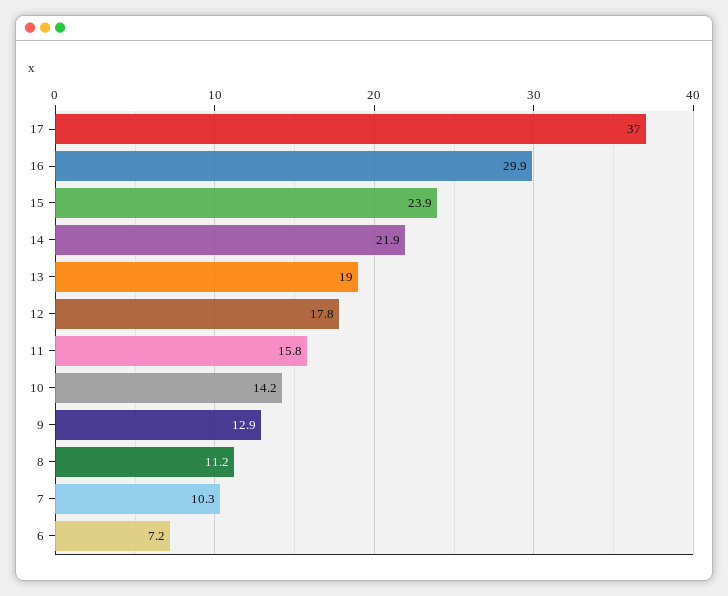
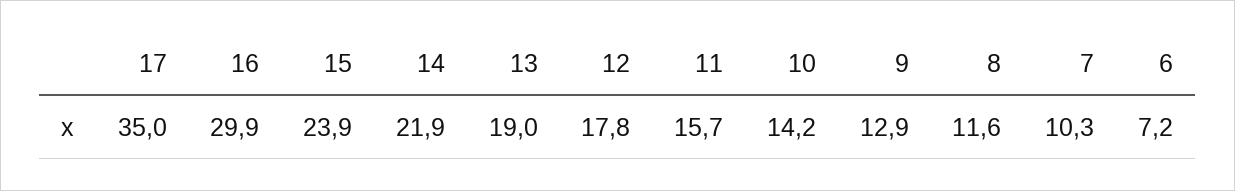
  {
-   "17": 37,
+   "17": 35,
    "16": 29.9,
    "15": 23.9,
    "14": 21.9,
    "13": 19,
    "12": 17.8,
-   "11": 15.8,
+   "11": 15.7,
    "10": 14.2,
    "9": 12.9,
-   "8": 11.2,
+   "8": 11.6,
    "7": 10.3,
    "6": 7.2
  }

